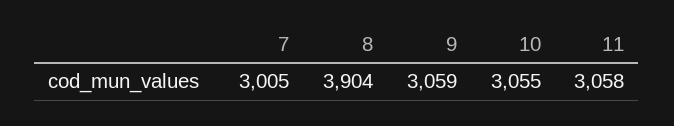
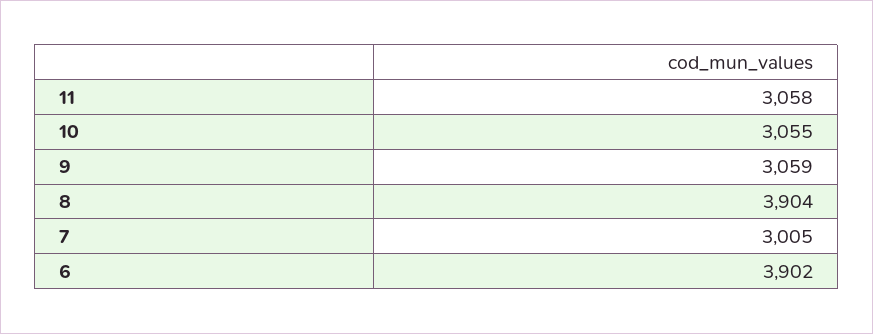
  {
    "7": 3005,
    "8": 3904,
    "9": 3059,
    "10": 3055,
-   "11": 3058
+   "11": 3058,
+   "6": 3902
  }

